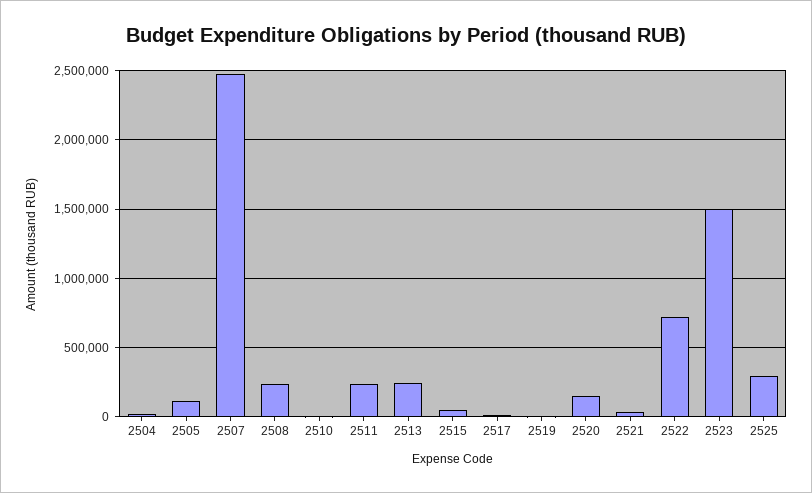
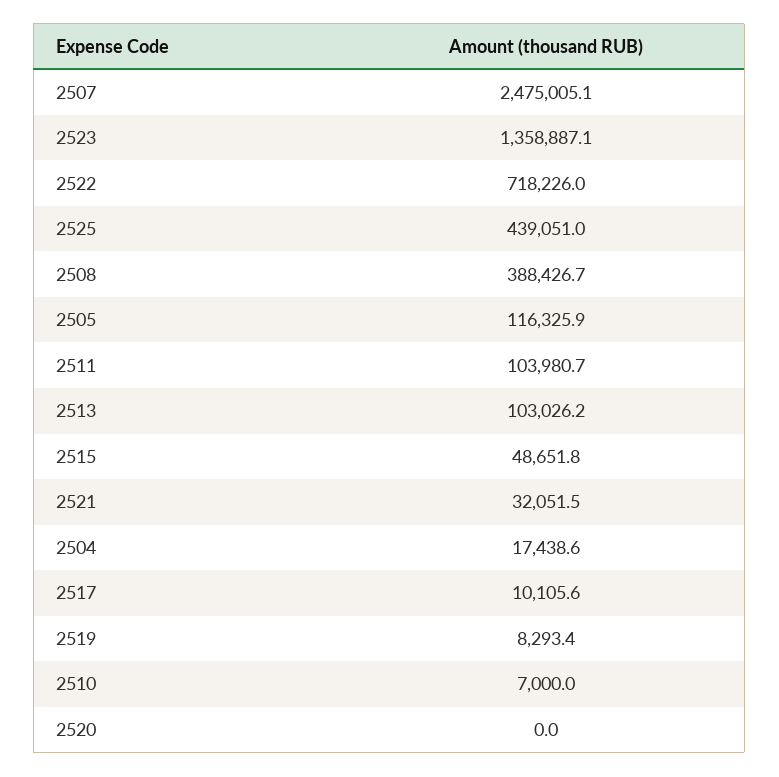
  {
    "2504": 17438.6,
    "2505": 116325.9,
    "2507": 2475005.1,
-   "2508": 250000,
+   "2508": 388426.7,
    "2510": 7000,
-   "2511": 250000,
+   "2511": 103980.7,
-   "2513": 250000,
+   "2513": 103026.2,
    "2515": 48651.8,
    "2517": 10105.6,
    "2519": 8293.4,
-   "2520": 150000,
+   "2520": 0,
    "2521": 32051.5,
    "2522": 718226,
-   "2523": 1500000,
+   "2523": 1358887.1,
-   "2525": 300000
+   "2525": 439051
  }

